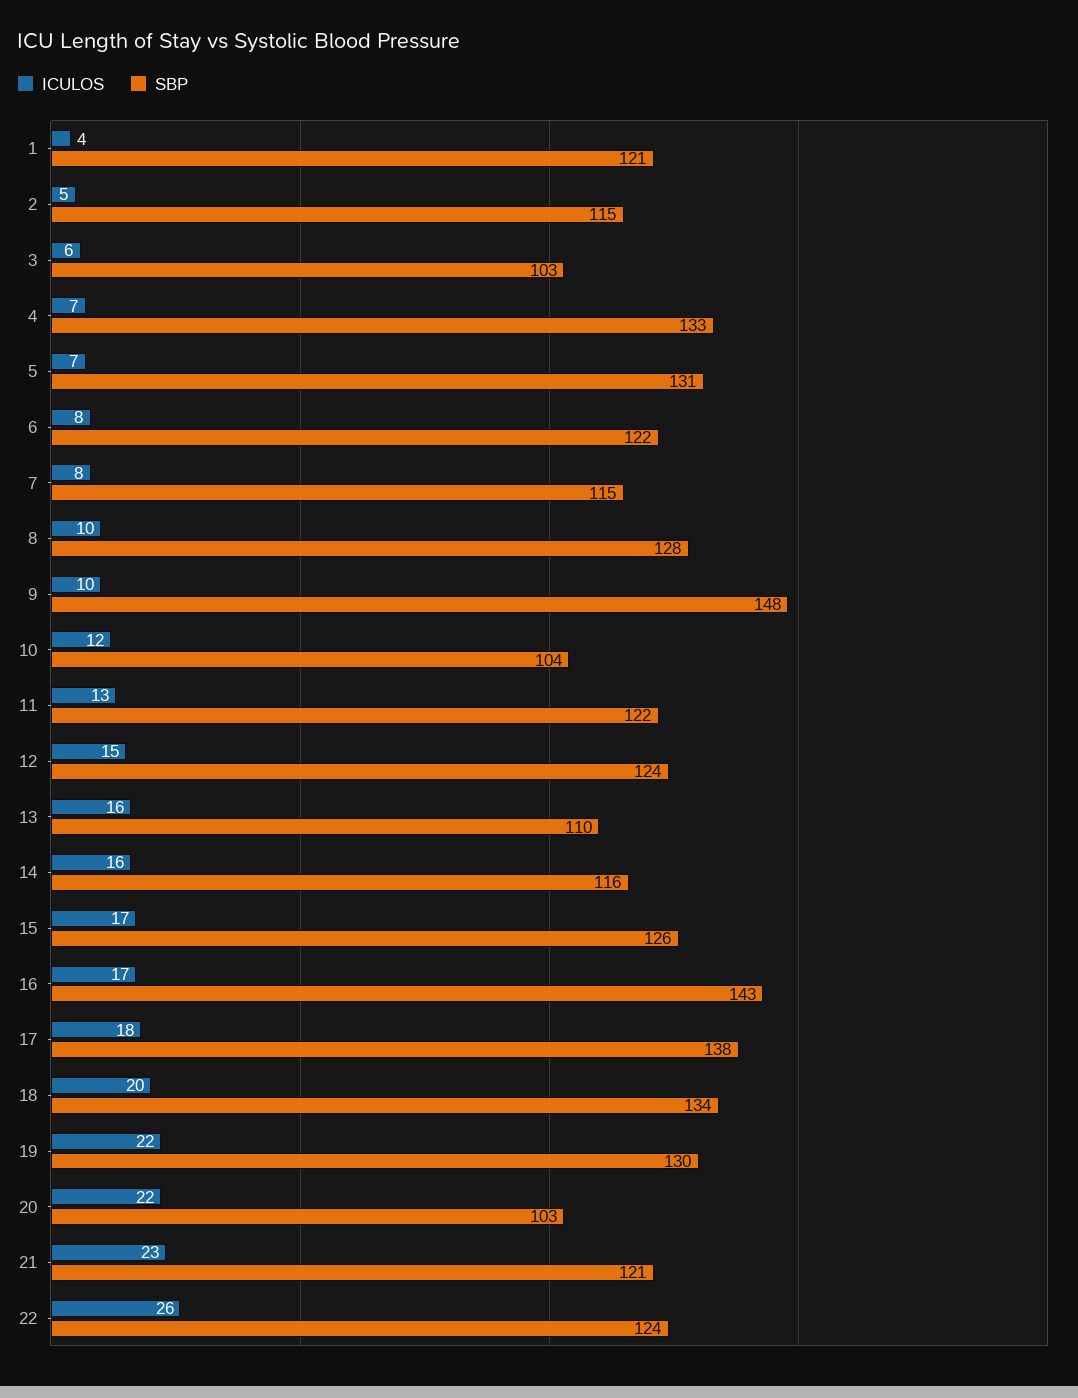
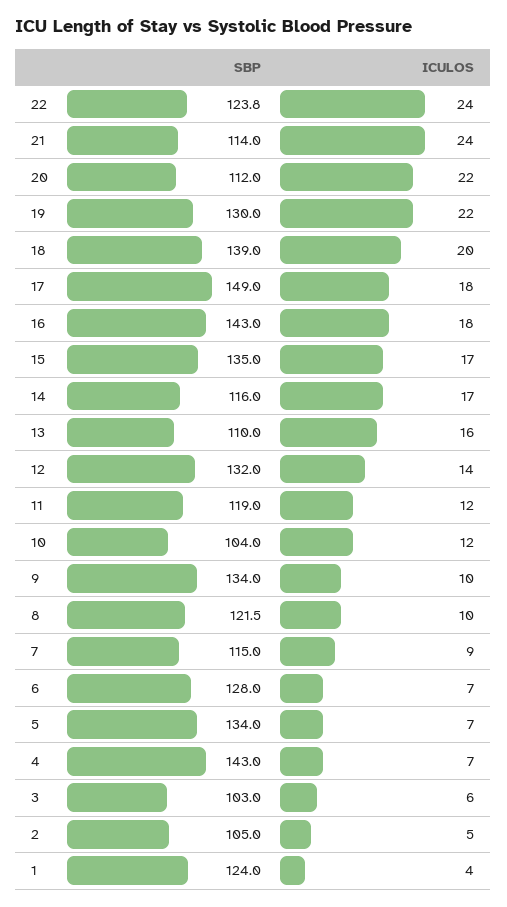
  {
    "ICULOS": {
      "1": 4,
      "2": 5,
      "3": 6,
      "4": 7,
      "5": 7,
-     "6": 8,
+     "6": 7,
-     "7": 8,
+     "7": 9,
      "8": 10,
      "9": 10,
      "10": 12,
-     "11": 13,
+     "11": 12,
-     "12": 15,
+     "12": 14,
      "13": 16,
-     "14": 16,
+     "14": 17,
      "15": 17,
-     "16": 17,
+     "16": 18,
      "17": 18,
      "18": 20,
      "19": 22,
      "20": 22,
-     "21": 23,
+     "21": 24,
-     "22": 26
+     "22": 24
    },
    "SBP": {
-     "1": 121,
+     "1": 124,
-     "2": 115,
+     "2": 105,
      "3": 103,
-     "4": 133,
+     "4": 143,
-     "5": 131,
+     "5": 134,
-     "6": 122,
+     "6": 128,
      "7": 115,
-     "8": 128,
+     "8": 121.5,
-     "9": 148,
+     "9": 134,
      "10": 104,
-     "11": 122,
+     "11": 119,
-     "12": 124,
+     "12": 132,
      "13": 110,
      "14": 116,
-     "15": 126,
+     "15": 135,
      "16": 143,
-     "17": 138,
+     "17": 149,
-     "18": 134,
+     "18": 139,
      "19": 130,
-     "20": 103,
+     "20": 112,
-     "21": 121,
+     "21": 114,
-     "22": 124
+     "22": 123.8
    }
  }

